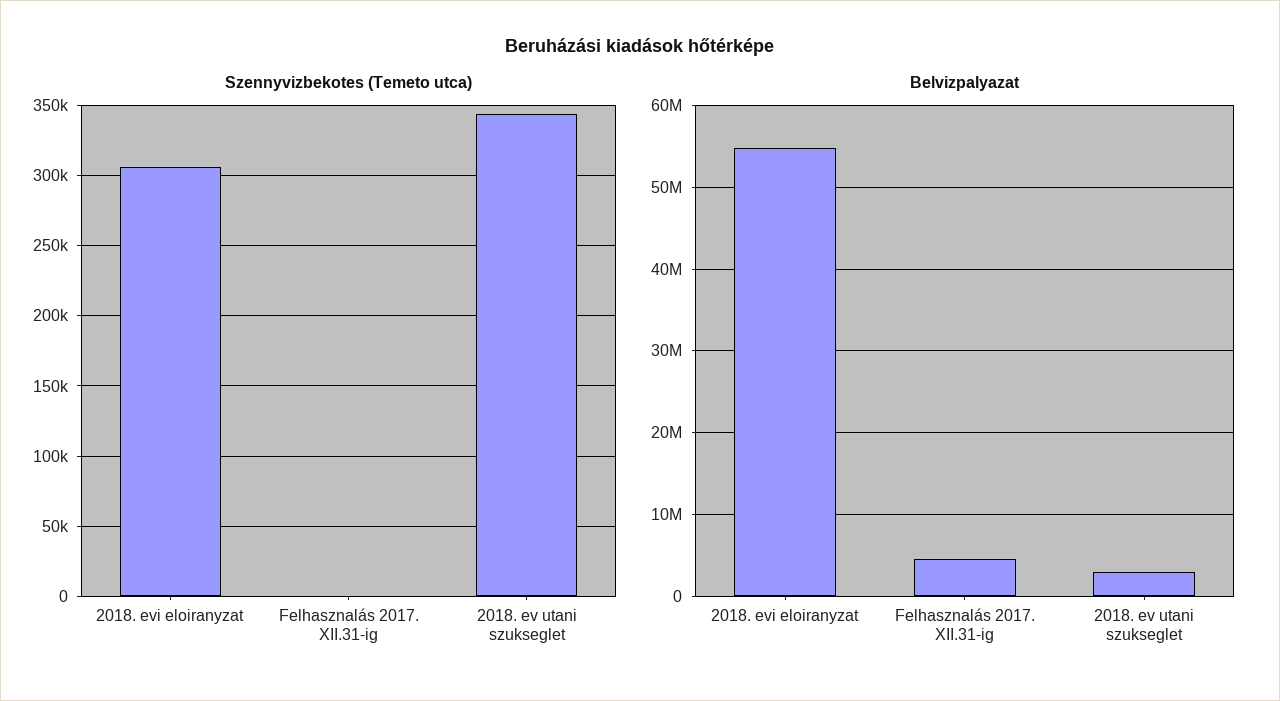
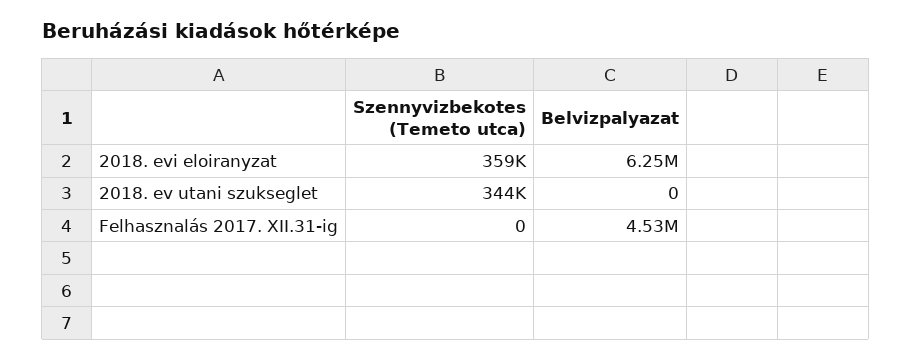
  {
    "Szennyvizbekotes (Temeto utca)": {
-     "2018. evi eloiranyzat": 305000,
+     "2018. evi eloiranyzat": 359000,
      "Felhasznalás 2017. XII.31-ig": 0,
      "2018. ev utani szukseglet": 344000
    },
    "Belvizpalyazat": {
-     "2018. evi eloiranyzat": 55000000,
+     "2018. evi eloiranyzat": 6250000,
      "Felhasznalás 2017. XII.31-ig": 4530000,
-     "2018. ev utani szukseglet": 3000000
+     "2018. ev utani szukseglet": 0
    }
  }

